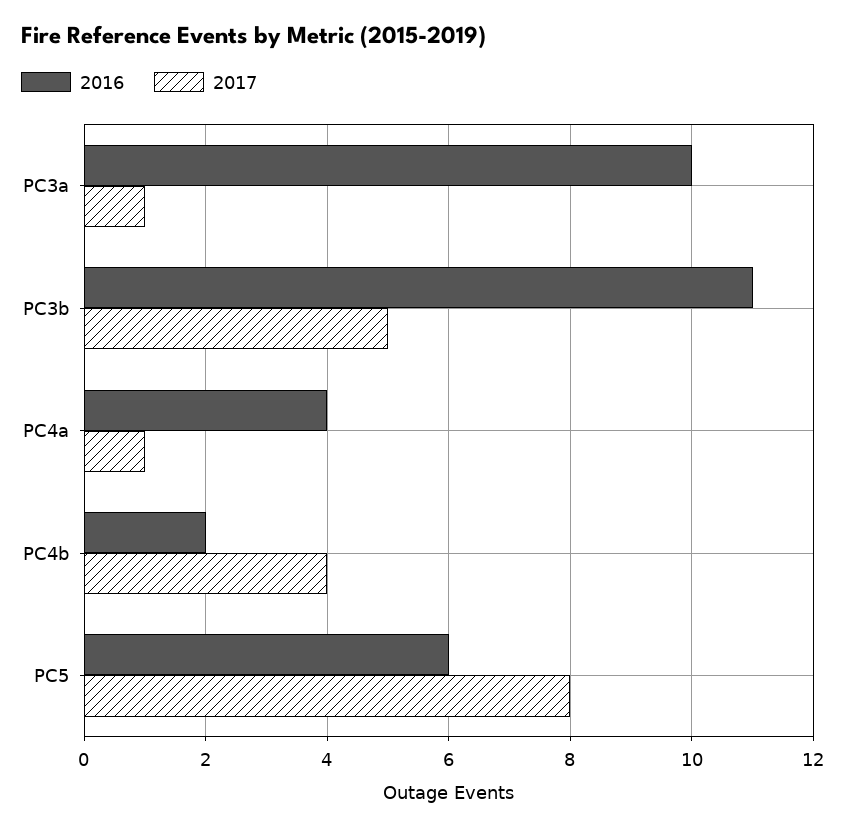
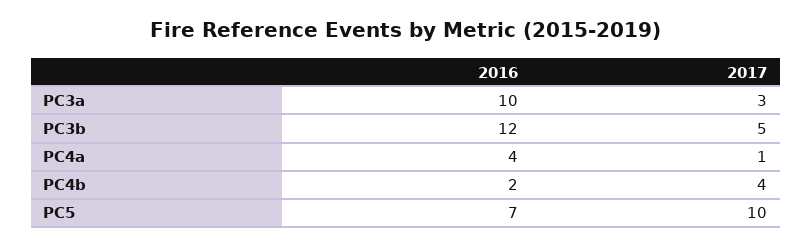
  {
    "2016": {
      "PC3a": 10,
-     "PC3b": 11,
+     "PC3b": 12,
      "PC4a": 4,
      "PC4b": 2,
-     "PC5": 6
+     "PC5": 7
    },
    "2017": {
-     "PC3a": 1,
+     "PC3a": 3,
      "PC3b": 5,
      "PC4a": 1,
      "PC4b": 4,
-     "PC5": 8
+     "PC5": 10
    }
  }

